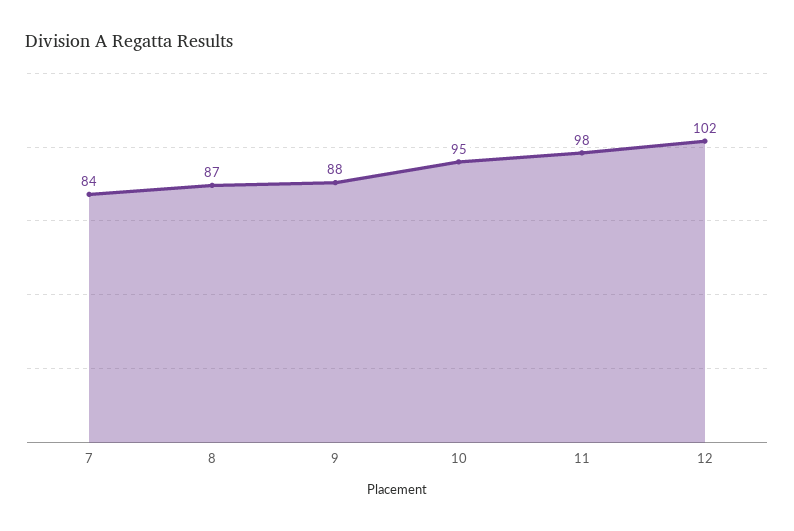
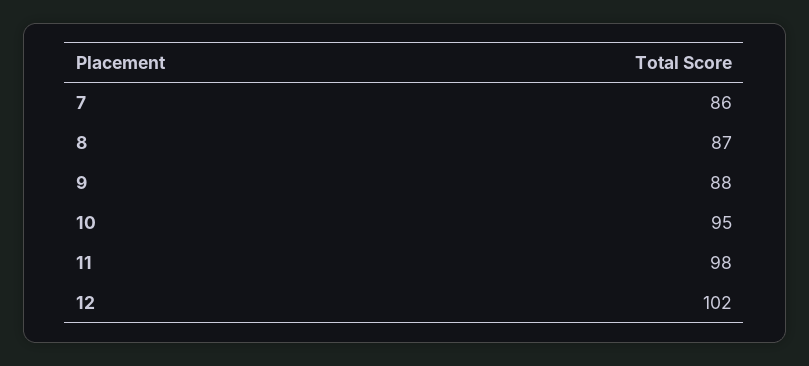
  {
-   "7": 84,
+   "7": 86,
    "8": 87,
    "9": 88,
    "10": 95,
    "11": 98,
    "12": 102
  }

